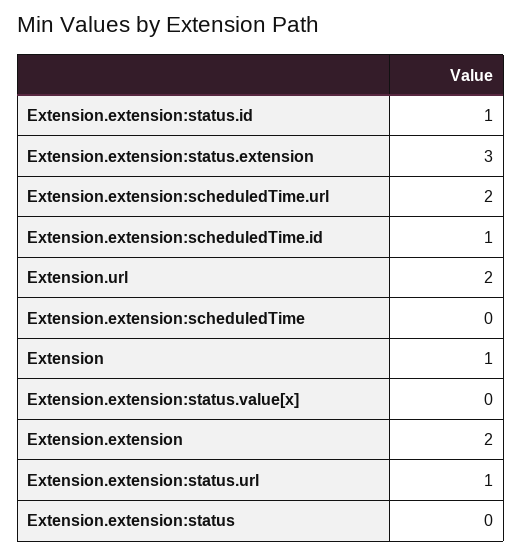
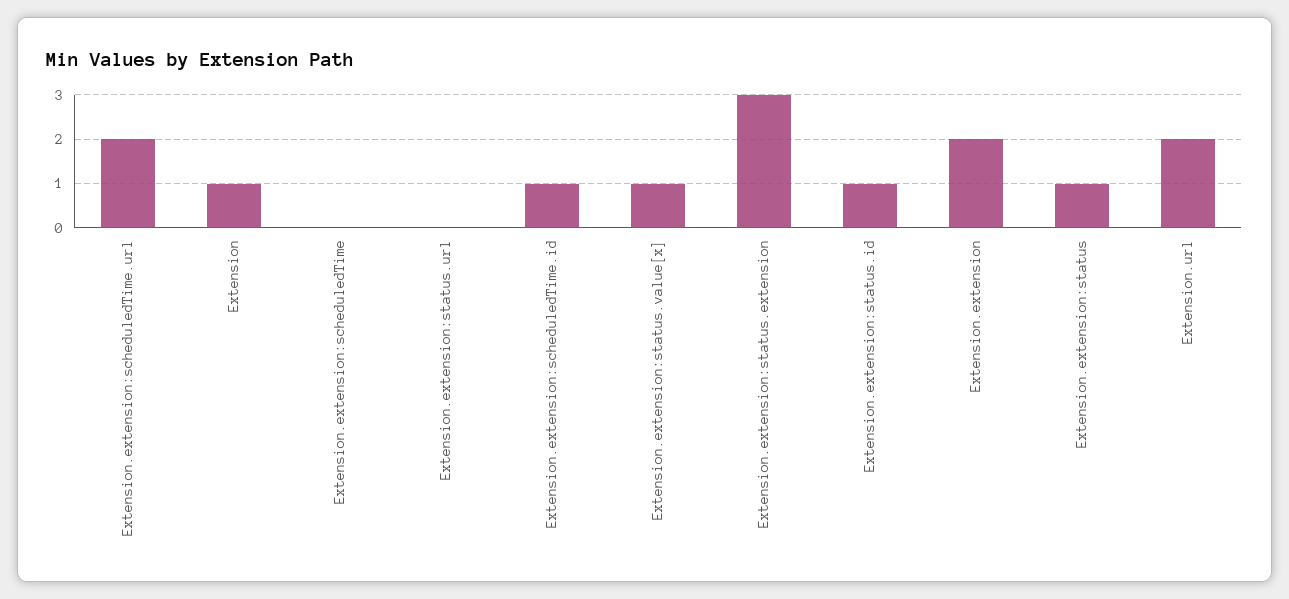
  {
    "Extension.extension:status.id": 1,
    "Extension.extension:status.extension": 3,
    "Extension.extension:scheduledTime.url": 2,
    "Extension.extension:scheduledTime.id": 1,
    "Extension.url": 2,
    "Extension.extension:scheduledTime": 0,
    "Extension": 1,
-   "Extension.extension:status.value[x]": 0,
+   "Extension.extension:status.value[x]": 1,
    "Extension.extension": 2,
-   "Extension.extension:status.url": 1,
+   "Extension.extension:status.url": 0,
-   "Extension.extension:status": 0
+   "Extension.extension:status": 1
  }

